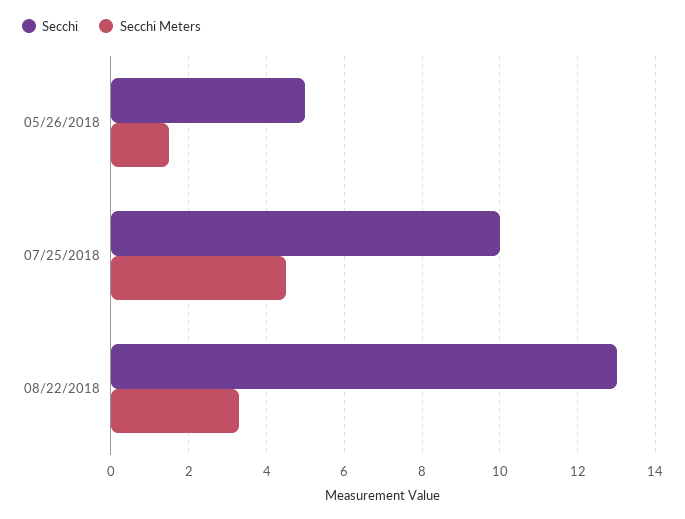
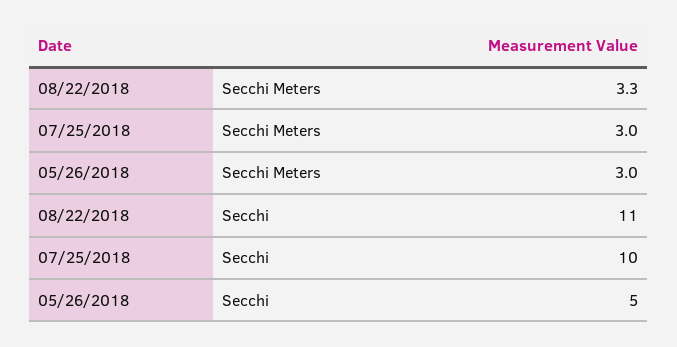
  {
    "Secchi": {
      "05/26/2018": 5,
      "07/25/2018": 10,
-     "08/22/2018": 13
+     "08/22/2018": 11
    },
    "Secchi Meters": {
-     "05/26/2018": 1.5,
+     "05/26/2018": 3,
-     "07/25/2018": 4.5,
+     "07/25/2018": 3,
      "08/22/2018": 3.3
    }
  }

